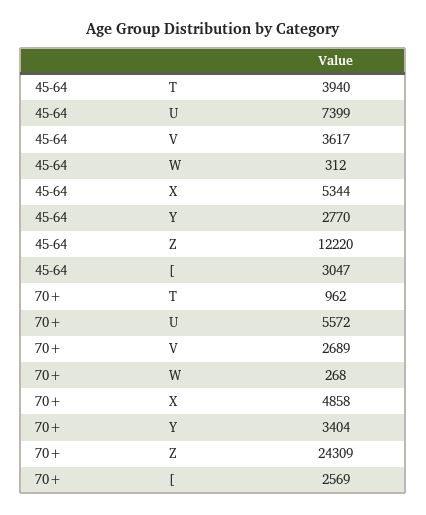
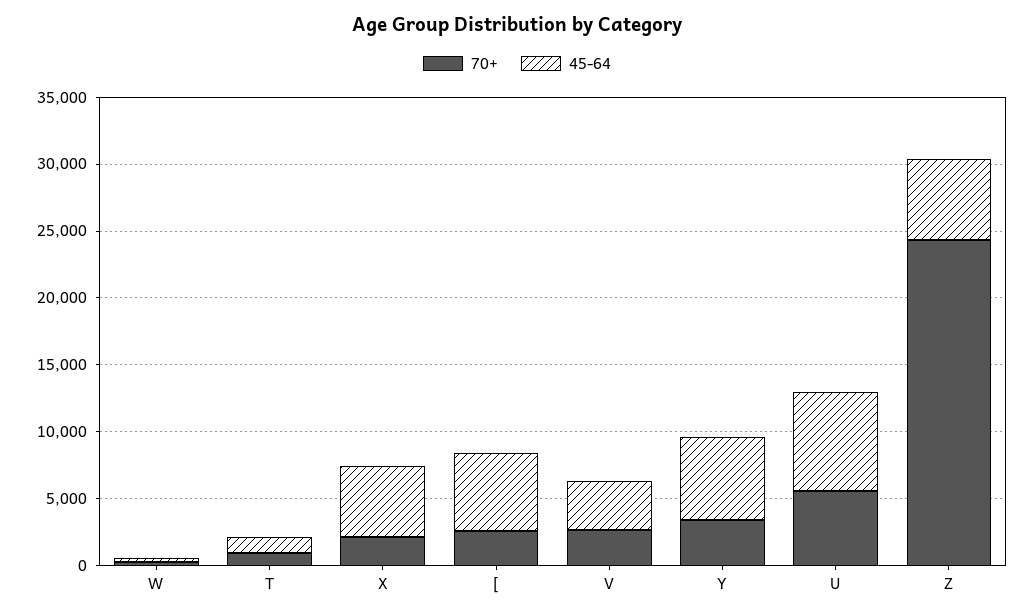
  {
    "45-64": {
-     "T": 3940,
+     "T": 1000,
      "U": 7399,
      "V": 3617,
      "W": 312,
      "X": 5344,
-     "Y": 2770,
+     "Y": 6000,
-     "Z": 12220,
+     "Z": 6000,
-     "[": 3047
+     "[": 6000
    },
    "70+": {
      "T": 962,
      "U": 5572,
      "V": 2689,
      "W": 268,
-     "X": 4858,
+     "X": 2000,
      "Y": 3404,
      "Z": 24309,
      "[": 2569
    }
  }

